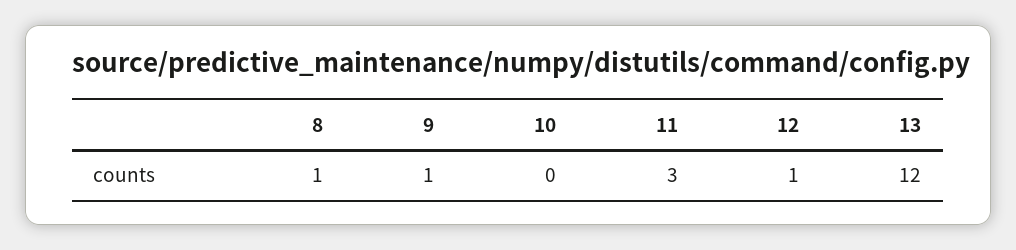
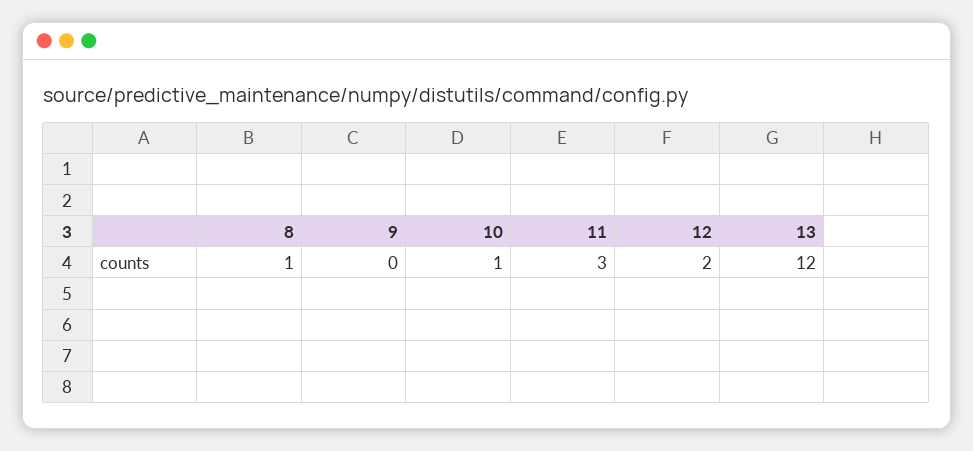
  {
    "8": 1,
-   "9": 1,
+   "9": 0,
-   "10": 0,
+   "10": 1,
    "11": 3,
-   "12": 1,
+   "12": 2,
    "13": 12
  }

